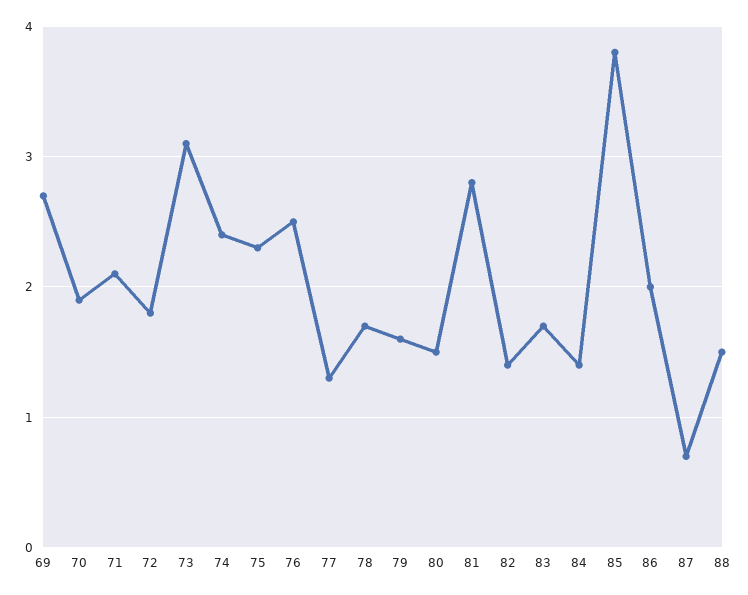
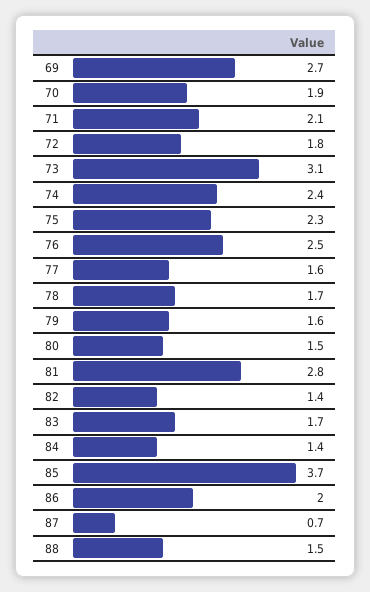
  {
    "69": 2.7,
    "70": 1.9,
    "71": 2.1,
    "72": 1.8,
    "73": 3.1,
    "74": 2.4,
    "75": 2.3,
    "76": 2.5,
-   "77": 1.3,
+   "77": 1.6,
    "78": 1.7,
    "79": 1.6,
    "80": 1.5,
    "81": 2.8,
    "82": 1.4,
    "83": 1.7,
    "84": 1.4,
-   "85": 3.8,
+   "85": 3.7,
    "86": 2,
    "87": 0.7,
    "88": 1.5
  }

